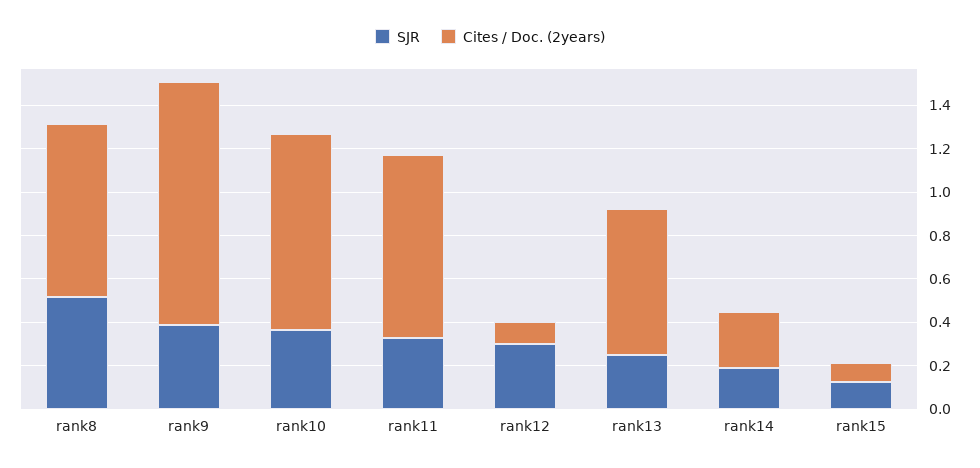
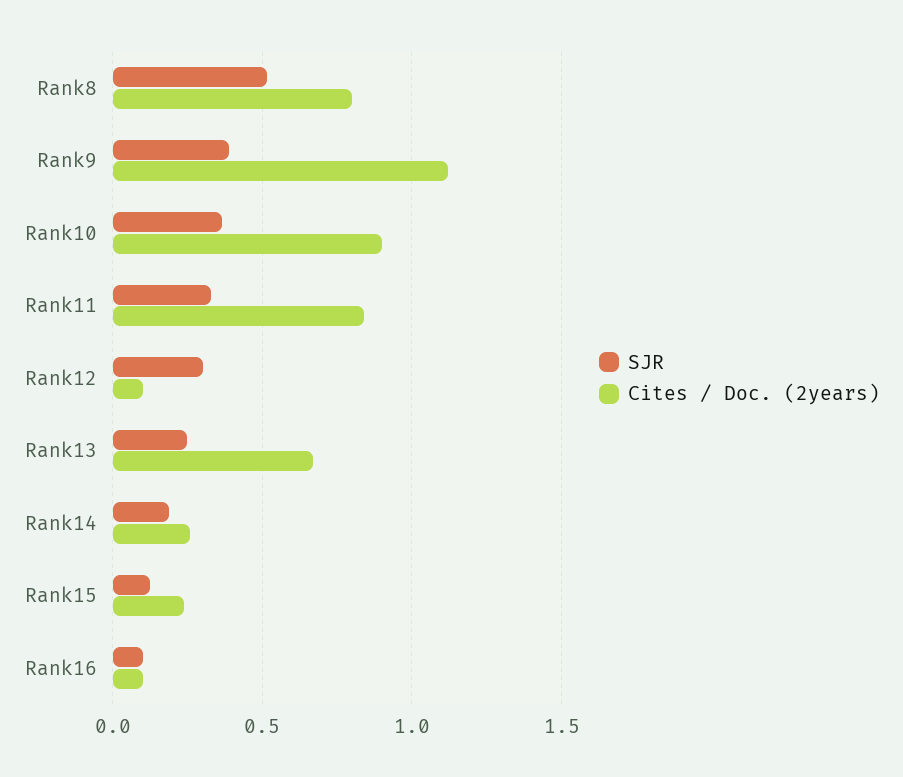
  {
    "SJR": {
      "rank8": 0.5,
      "rank9": 0.4,
      "rank10": 0.35,
      "rank11": 0.35,
      "rank12": 0.3,
      "rank13": 0.25,
      "rank14": 0.2,
-     "rank15": 0.1
+     "rank15": 0.1,
+     "Rank16": 0.1
    },
    "Cites / Doc. (2years)": {
      "rank8": 0.8,
      "rank9": 1.1,
      "rank10": 0.9,
      "rank11": 0.85,
      "rank12": 0.1,
      "rank13": 0.65,
      "rank14": 0.25,
-     "rank15": 0.1
+     "rank15": 0.25,
+     "Rank16": 0.1
    }
  }

